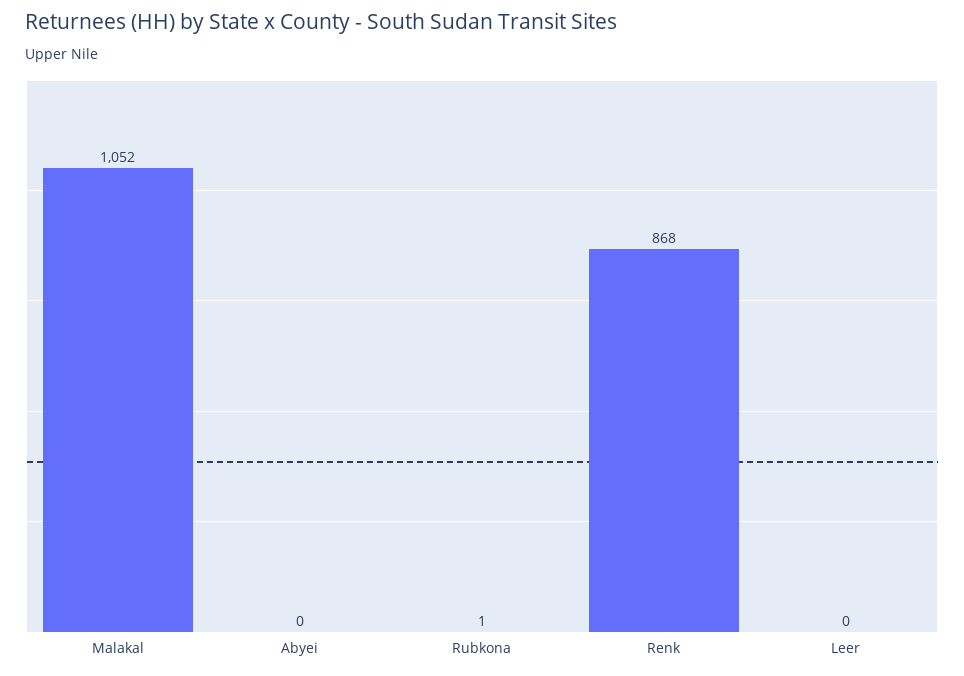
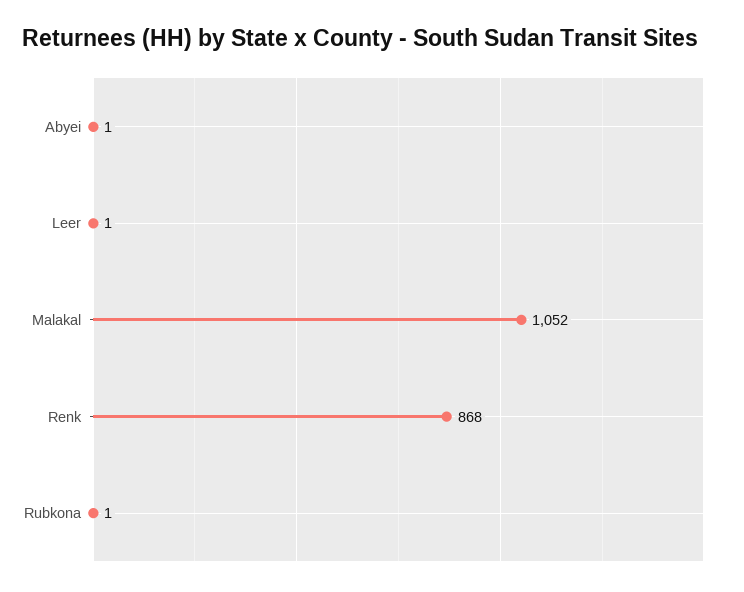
  {
    "Malakal": 1052,
-   "Abyei": 0,
+   "Abyei": 1,
    "Rubkona": 1,
    "Renk": 868,
-   "Leer": 0
+   "Leer": 1
  }

